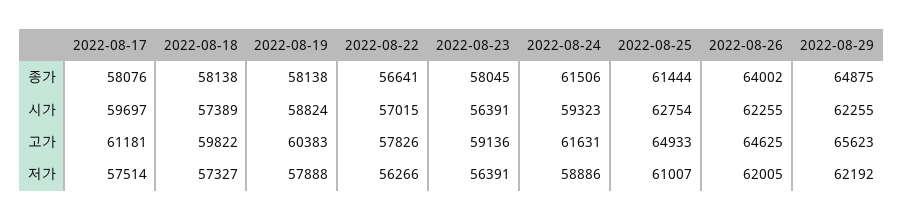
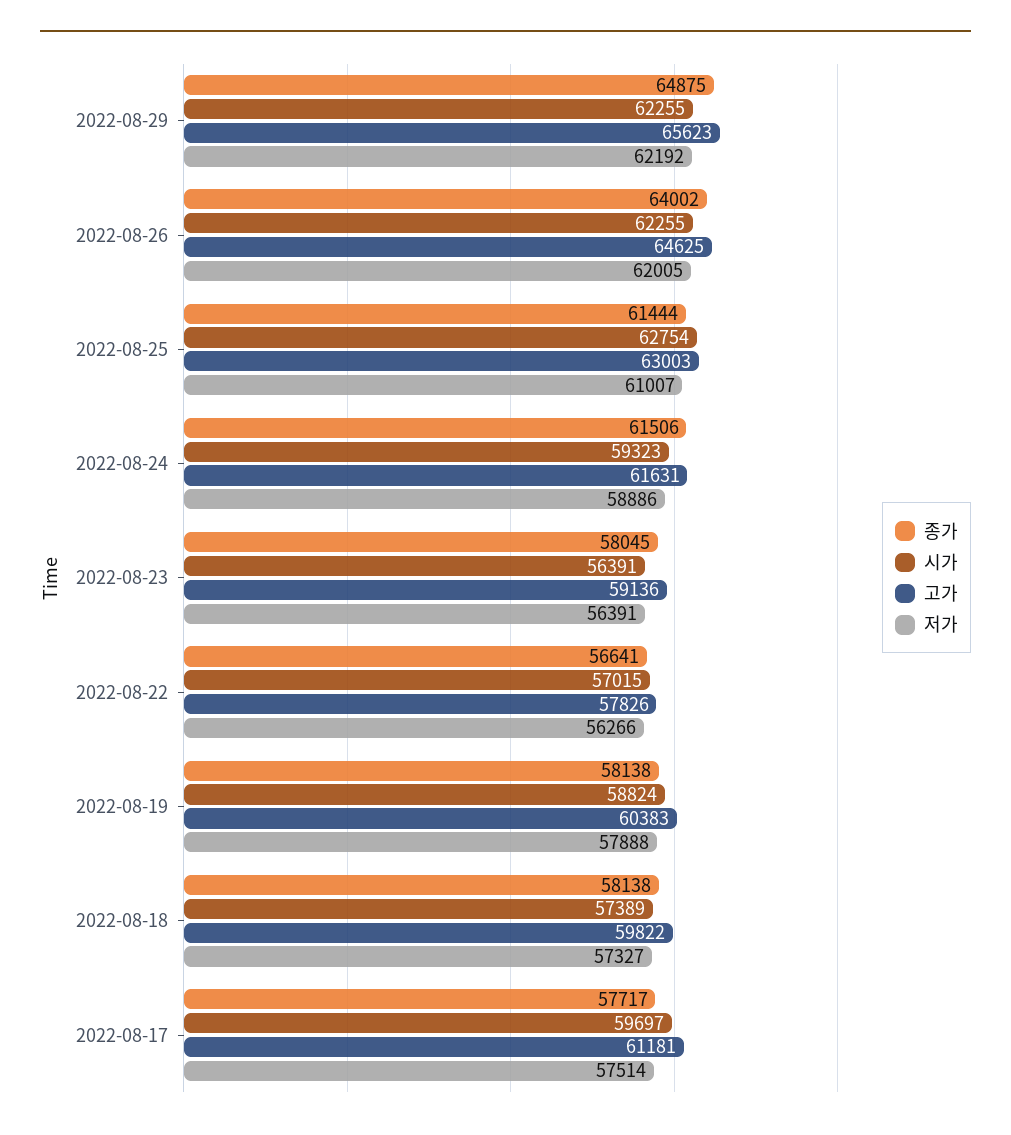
  {
    "종가": {
-     "2022-08-17": 58076,
+     "2022-08-17": 57717,
      "2022-08-18": 58138,
      "2022-08-19": 58138,
      "2022-08-22": 56641,
      "2022-08-23": 58045,
      "2022-08-24": 61506,
      "2022-08-25": 61444,
      "2022-08-26": 64002,
      "2022-08-29": 64875
    },
    "시가": {
      "2022-08-17": 59697,
      "2022-08-18": 57389,
      "2022-08-19": 58824,
      "2022-08-22": 57015,
      "2022-08-23": 56391,
      "2022-08-24": 59323,
      "2022-08-25": 62754,
      "2022-08-26": 62255,
      "2022-08-29": 62255
    },
    "고가": {
      "2022-08-17": 61181,
      "2022-08-18": 59822,
      "2022-08-19": 60383,
      "2022-08-22": 57826,
      "2022-08-23": 59136,
      "2022-08-24": 61631,
-     "2022-08-25": 64933,
+     "2022-08-25": 63003,
      "2022-08-26": 64625,
      "2022-08-29": 65623
    },
    "저가": {
      "2022-08-17": 57514,
      "2022-08-18": 57327,
      "2022-08-19": 57888,
      "2022-08-22": 56266,
      "2022-08-23": 56391,
      "2022-08-24": 58886,
      "2022-08-25": 61007,
      "2022-08-26": 62005,
      "2022-08-29": 62192
    }
  }

